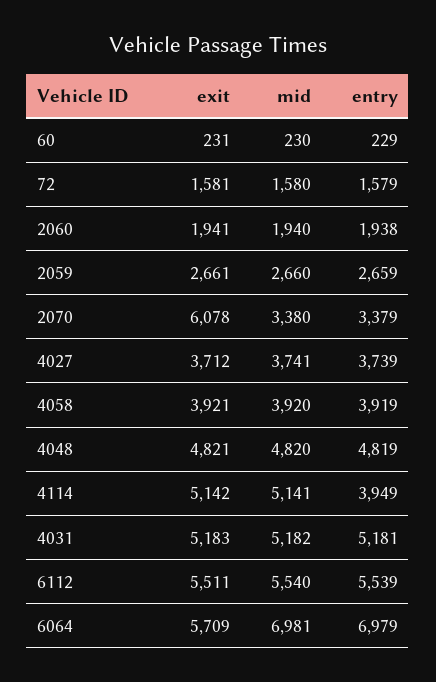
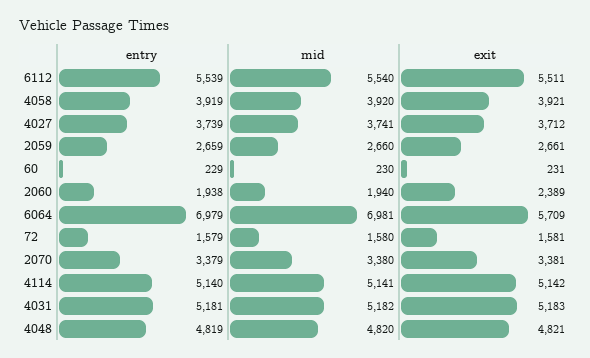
  {
    "exit": {
      "60": 231,
      "72": 1581,
-     "2060": 1941,
+     "2060": 2389,
      "2059": 2661,
-     "2070": 6078,
+     "2070": 3381,
      "4027": 3712,
      "4058": 3921,
      "4048": 4821,
      "4114": 5142,
      "4031": 5183,
      "6112": 5511,
      "6064": 5709
    },
    "mid": {
      "60": 230,
      "72": 1580,
      "2060": 1940,
      "2059": 2660,
      "2070": 3380,
      "4027": 3741,
      "4058": 3920,
      "4048": 4820,
      "4114": 5141,
      "4031": 5182,
      "6112": 5540,
      "6064": 6981
    },
    "entry": {
      "60": 229,
      "72": 1579,
      "2060": 1938,
      "2059": 2659,
      "2070": 3379,
      "4027": 3739,
      "4058": 3919,
      "4048": 4819,
-     "4114": 3949,
+     "4114": 5140,
      "4031": 5181,
      "6112": 5539,
      "6064": 6979
    }
  }

